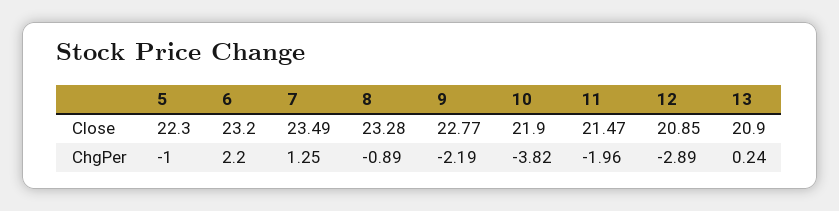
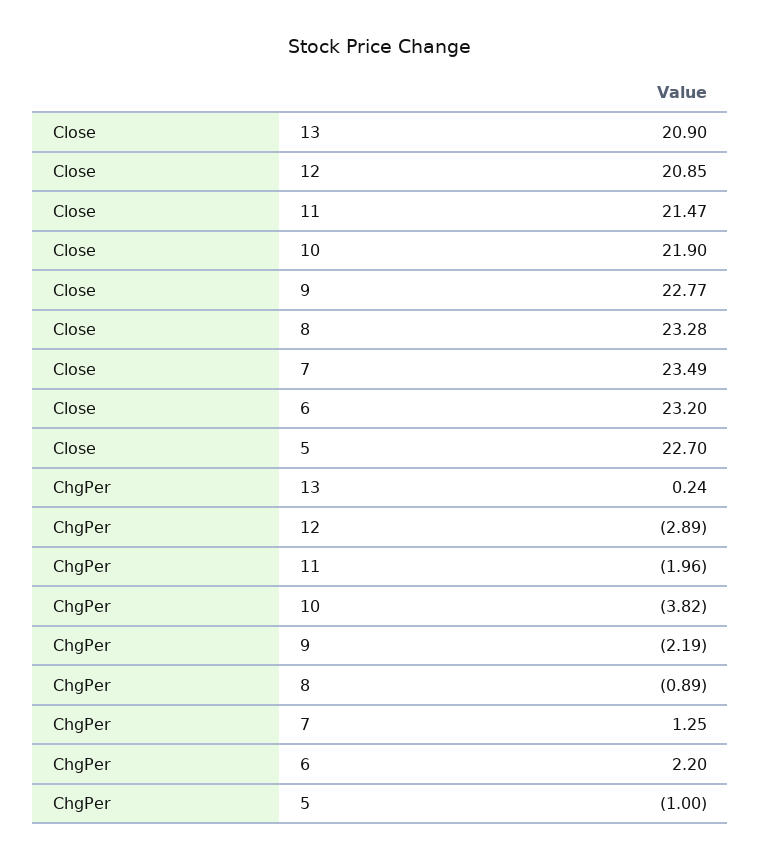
  {
    "5": {
-     "Close": 22.3,
+     "Close": 22.7,
      "ChgPer": -1
    },
    "6": {
      "Close": 23.2,
      "ChgPer": 2.2
    },
    "7": {
      "Close": 23.49,
      "ChgPer": 1.25
    },
    "8": {
      "Close": 23.28,
      "ChgPer": -0.89
    },
    "9": {
      "Close": 22.77,
      "ChgPer": -2.19
    },
    "10": {
      "Close": 21.9,
      "ChgPer": -3.82
    },
    "11": {
      "Close": 21.47,
      "ChgPer": -1.96
    },
    "12": {
      "Close": 20.85,
      "ChgPer": -2.89
    },
    "13": {
      "Close": 20.9,
      "ChgPer": 0.24
    }
  }

